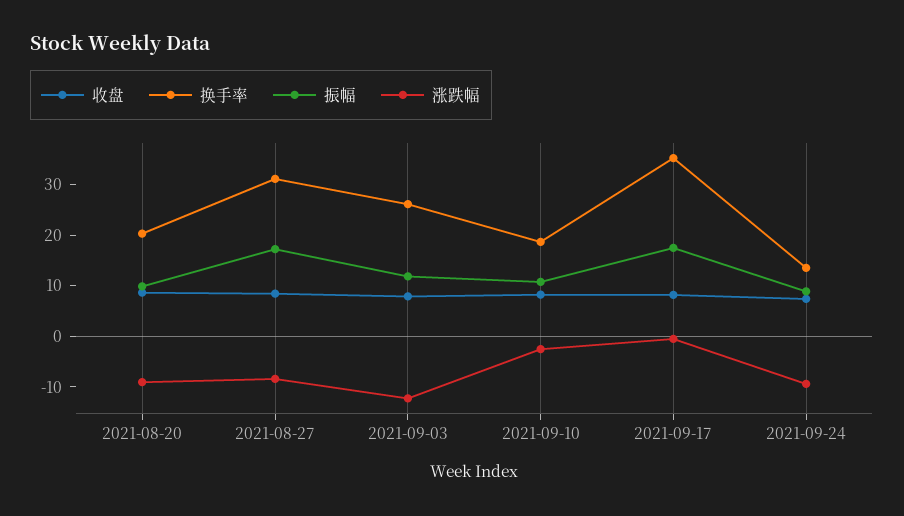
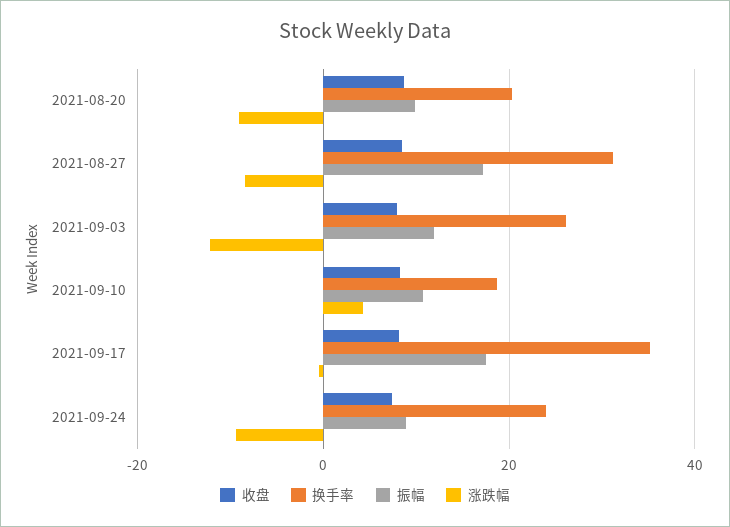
  {
    "收盘": {
      "2021-08-20": 8,
      "2021-08-27": 8,
      "2021-09-03": 8,
      "2021-09-10": 8,
      "2021-09-17": 8,
      "2021-09-24": 8
    },
    "换手率": {
      "2021-08-20": 20,
      "2021-08-27": 32,
      "2021-09-03": 26,
      "2021-09-10": 18,
      "2021-09-17": 36,
-     "2021-09-24": 14
+     "2021-09-24": 24
    },
    "振幅": {
      "2021-08-20": 10,
      "2021-08-27": 18,
      "2021-09-03": 12,
      "2021-09-10": 10,
      "2021-09-17": 18,
      "2021-09-24": 8
    },
    "涨跌幅": {
      "2021-08-20": -10,
      "2021-08-27": -8,
      "2021-09-03": -12,
-     "2021-09-10": -2,
+     "2021-09-10": 4,
      "2021-09-17": 0,
      "2021-09-24": -10
    }
  }

